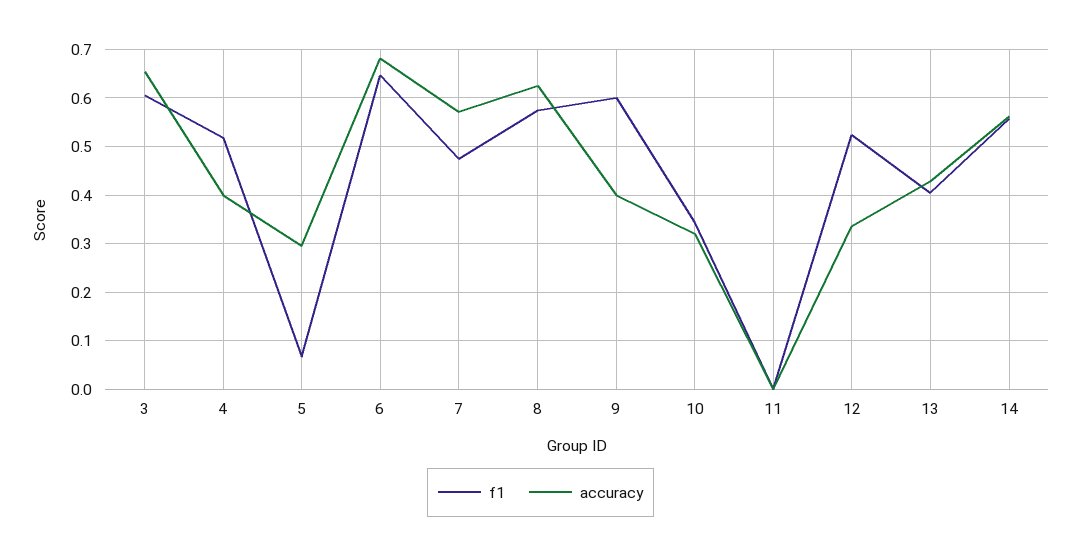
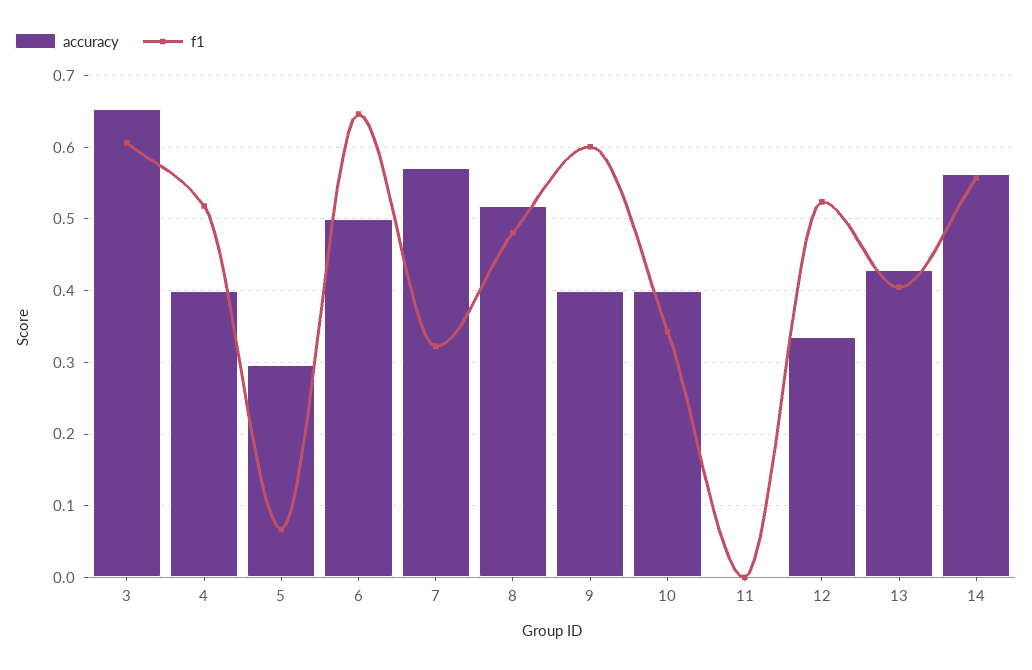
  {
    "f1": {
      "3": 0.61,
      "4": 0.52,
      "5": 0.07,
      "6": 0.65,
-     "7": 0.48,
+     "7": 0.32,
-     "8": 0.58,
+     "8": 0.48,
      "9": 0.6,
      "10": 0.34,
      "11": 0,
      "12": 0.52,
      "13": 0.4,
      "14": 0.56
    },
    "accuracy": {
      "3": 0.65,
      "4": 0.4,
      "5": 0.3,
-     "6": 0.68,
+     "6": 0.5,
      "7": 0.57,
-     "8": 0.62,
+     "8": 0.52,
      "9": 0.4,
-     "10": 0.32,
+     "10": 0.4,
      "11": 0,
      "12": 0.34,
      "13": 0.43,
      "14": 0.56
    }
  }

